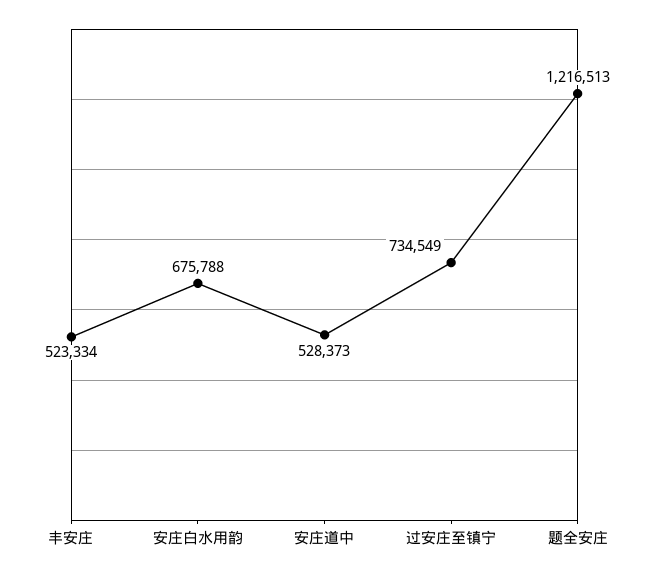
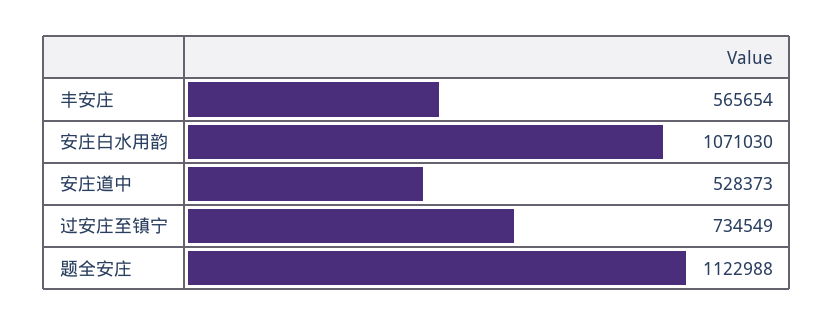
  {
-   "丰安庄": 523334,
+   "丰安庄": 565654,
-   "安庄白水用韵": 675788,
+   "安庄白水用韵": 1071030,
    "安庄道中": 528373,
    "过安庄至镇宁": 734549,
-   "题全安庄": 1216513
+   "题全安庄": 1122988
  }

